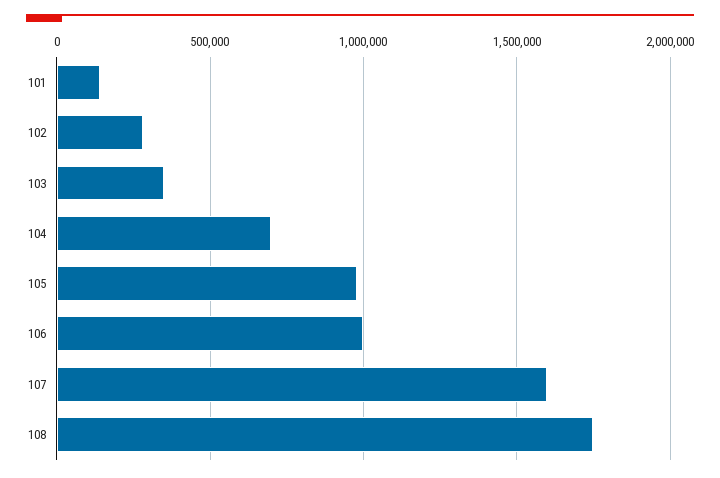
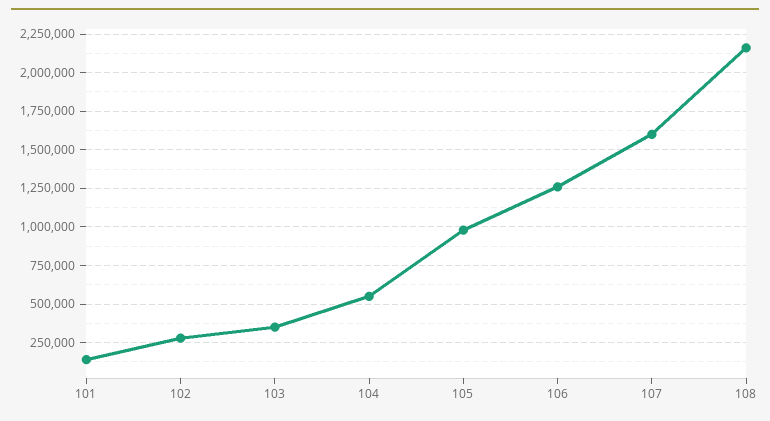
  {
    "101": 150000,
    "102": 300000,
    "103": 350000,
-   "104": 700000,
+   "104": 550000,
    "105": 1000000,
-   "106": 1000000,
+   "106": 1250000,
    "107": 1600000,
-   "108": 1750000
+   "108": 2150000
  }

